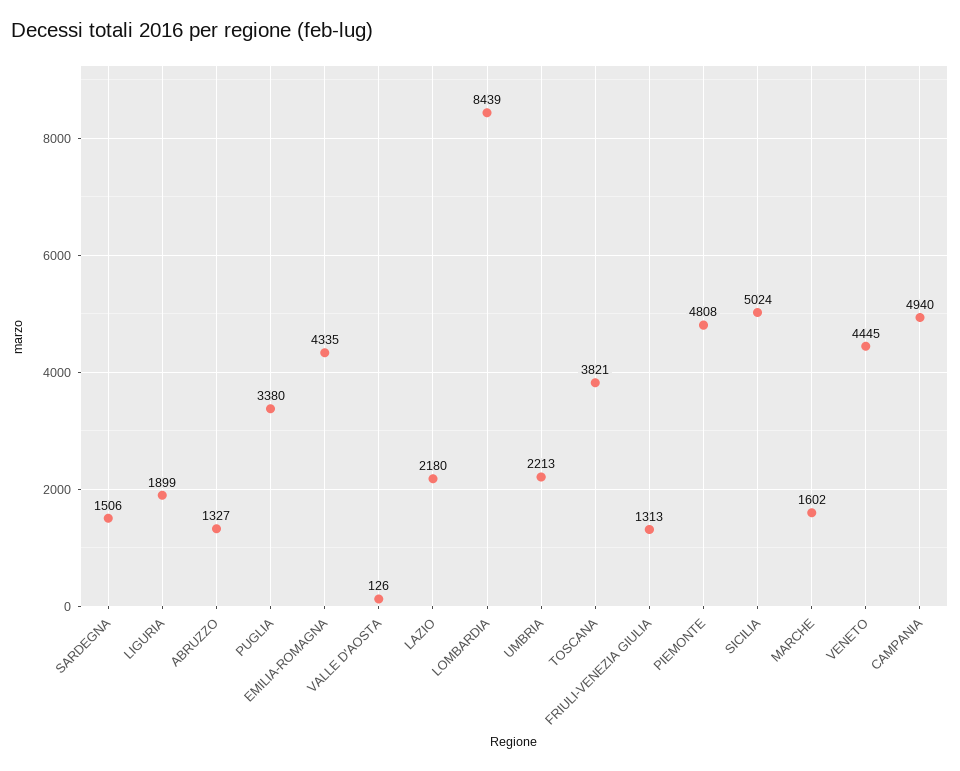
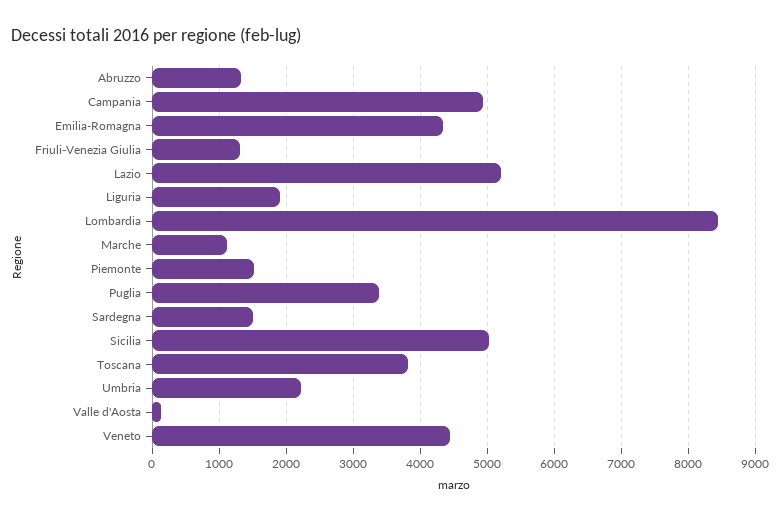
  {
    "SARDEGNA": 1506,
    "LIGURIA": 1899,
    "ABRUZZO": 1327,
    "PUGLIA": 3380,
    "EMILIA-ROMAGNA": 4335,
    "VALLE D'AOSTA": 126,
-   "LAZIO": 2180,
+   "LAZIO": 5200,
    "LOMBARDIA": 8439,
    "UMBRIA": 2213,
    "TOSCANA": 3821,
    "FRIULI-VENEZIA GIULIA": 1313,
-   "PIEMONTE": 4808,
+   "PIEMONTE": 1500,
    "SICILIA": 5024,
-   "MARCHE": 1602,
+   "MARCHE": 1100,
    "VENETO": 4445,
    "CAMPANIA": 4940
  }

